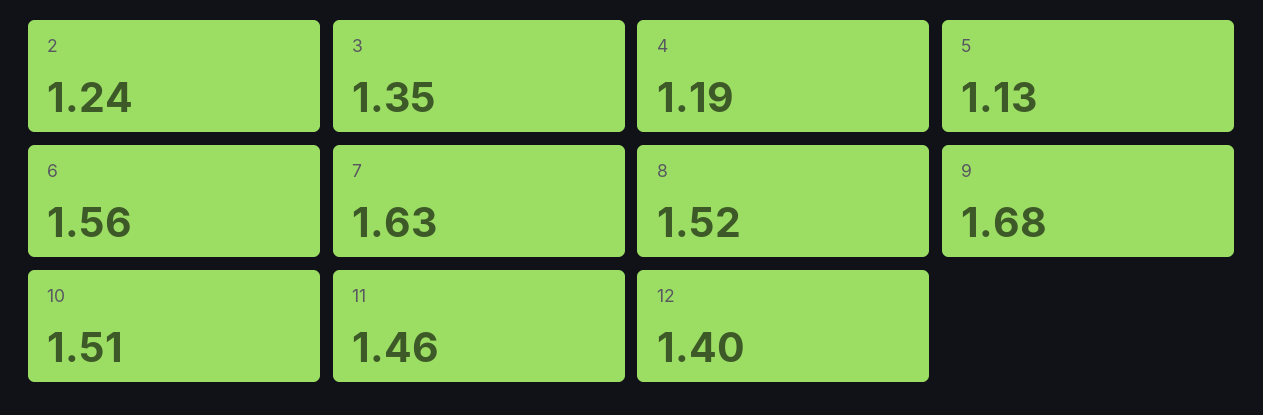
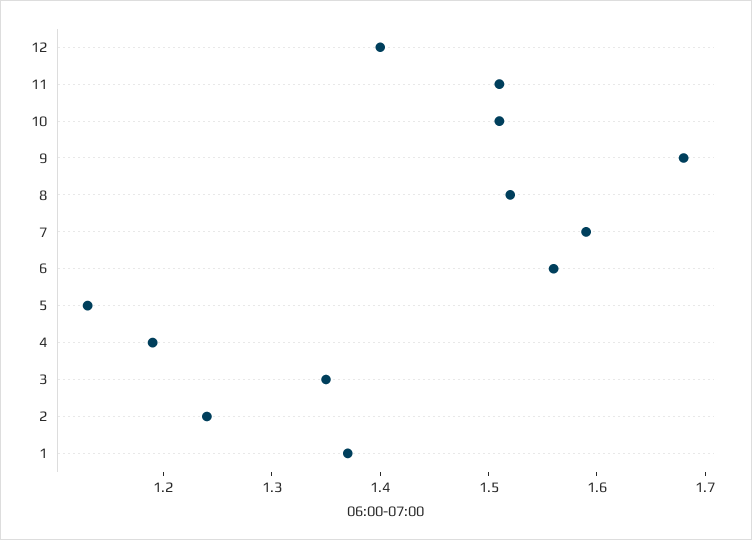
  {
    "2": 1.24,
    "3": 1.35,
    "4": 1.19,
    "5": 1.13,
    "6": 1.56,
-   "7": 1.63,
+   "7": 1.59,
    "8": 1.52,
    "9": 1.68,
    "10": 1.51,
-   "11": 1.46,
+   "11": 1.51,
-   "12": 1.4
+   "12": 1.4,
+   "1": 1.37
  }

